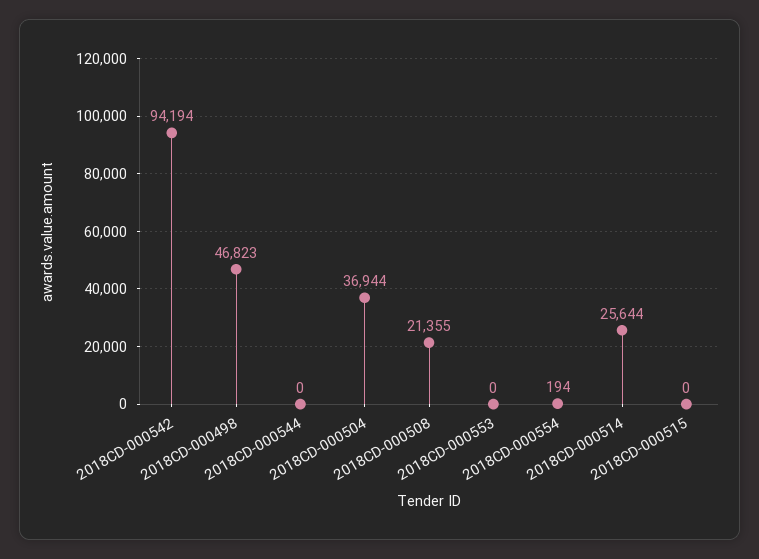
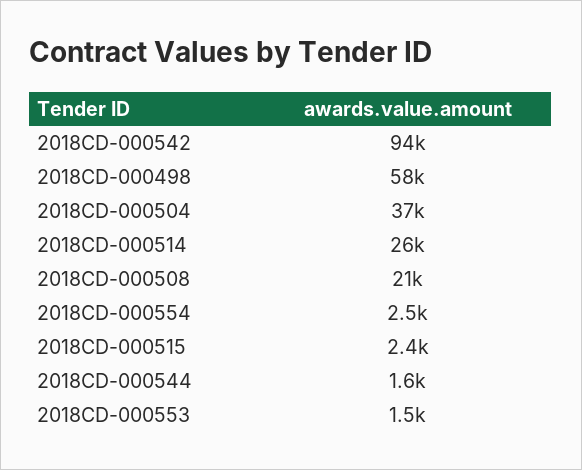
  {
    "2018CD-000542": 94194,
-   "2018CD-000498": 46823,
+   "2018CD-000498": 58000,
-   "2018CD-000544": 0,
+   "2018CD-000544": 1600,
    "2018CD-000504": 36944,
    "2018CD-000508": 21355,
-   "2018CD-000553": 0,
+   "2018CD-000553": 1500,
-   "2018CD-000554": 194,
+   "2018CD-000554": 2500,
    "2018CD-000514": 25644,
-   "2018CD-000515": 0
+   "2018CD-000515": 2400
  }

